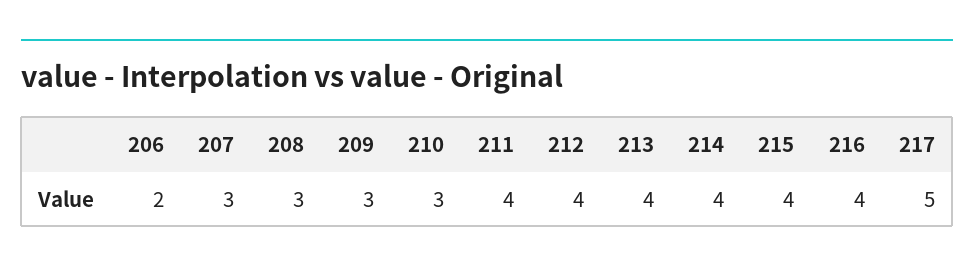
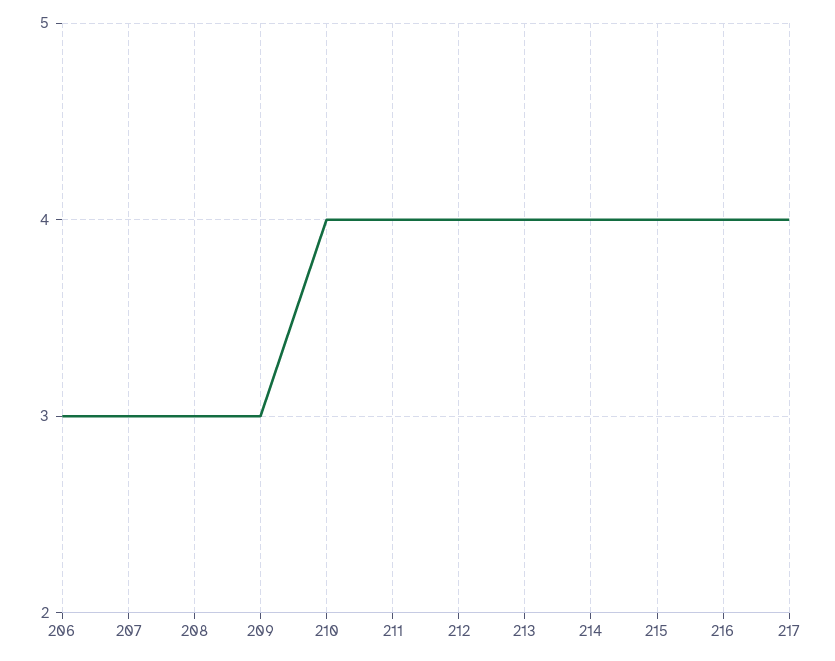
  {
-   "206": 2,
+   "206": 3,
    "207": 3,
    "208": 3,
    "209": 3,
-   "210": 3,
+   "210": 4,
    "211": 4,
    "212": 4,
    "213": 4,
    "214": 4,
    "215": 4,
    "216": 4,
-   "217": 5
+   "217": 4
  }

